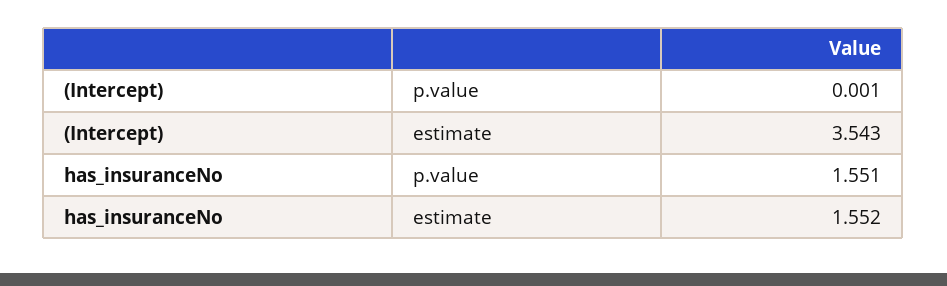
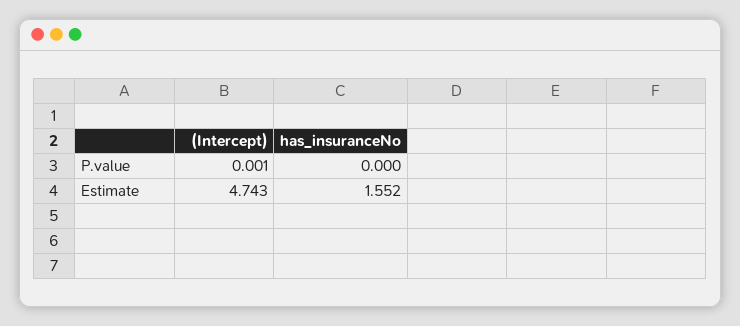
  {
    "(Intercept)": {
      "p.value": 0.001,
-     "estimate": 3.543
+     "estimate": 4.743
    },
    "has_insuranceNo": {
-     "p.value": 1.551,
+     "p.value": 0,
      "estimate": 1.552
    }
  }

